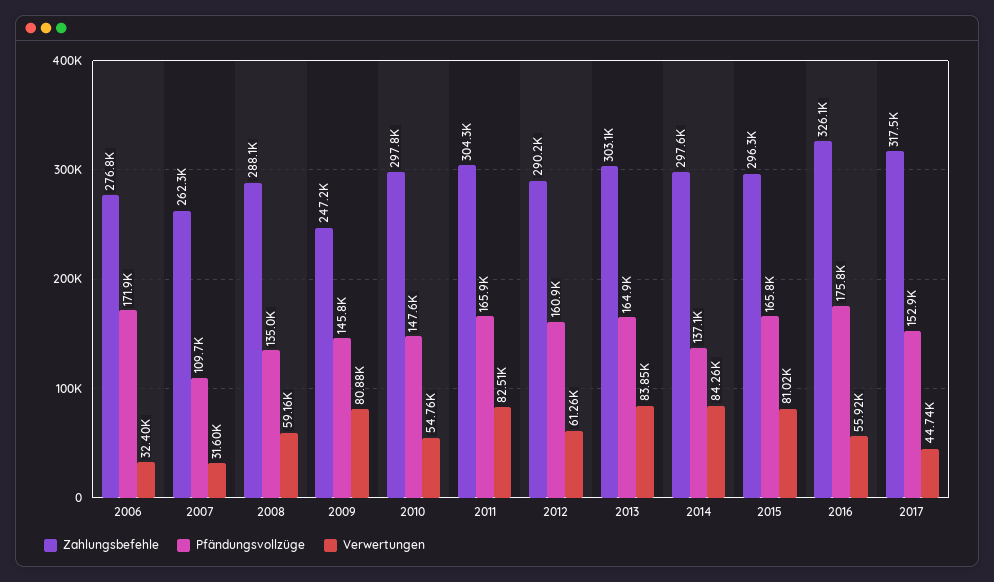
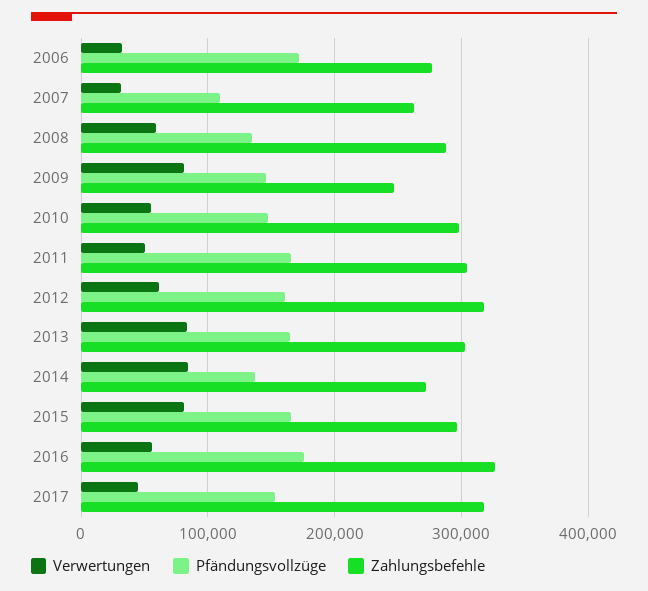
  {
    "Zahlungsbefehle": {
      "2006": 276800,
      "2007": 262300,
      "2008": 288100,
      "2009": 247200,
      "2010": 297800,
      "2011": 304300,
-     "2012": 290200,
+     "2012": 320000,
      "2013": 303100,
-     "2014": 297600,
+     "2014": 270000,
      "2015": 296300,
      "2016": 326100,
      "2017": 317500
    },
    "Pfändungsvollzüge": {
      "2006": 171900,
      "2007": 109700,
      "2008": 135000,
      "2009": 145800,
      "2010": 147600,
      "2011": 165900,
      "2012": 160900,
      "2013": 164900,
      "2014": 137100,
      "2015": 165800,
      "2016": 175800,
      "2017": 152900
    },
    "Verwertungen": {
      "2006": 32400,
      "2007": 31600,
      "2008": 59160,
      "2009": 80880,
      "2010": 54760,
-     "2011": 82510,
+     "2011": 50000,
      "2012": 61260,
      "2013": 83850,
      "2014": 84260,
      "2015": 81020,
      "2016": 55920,
      "2017": 44740
    }
  }

